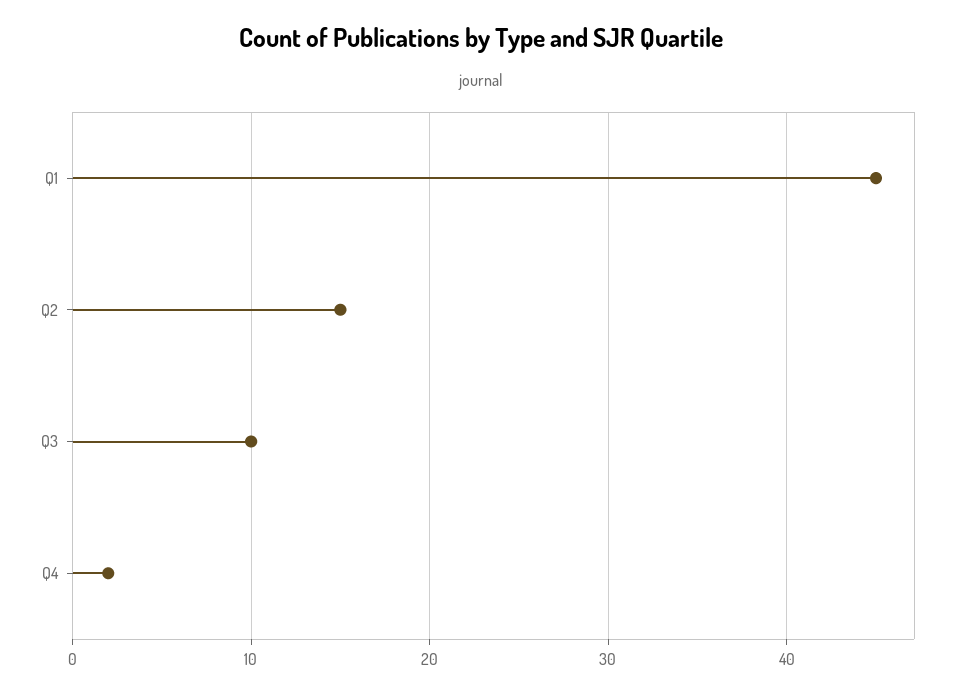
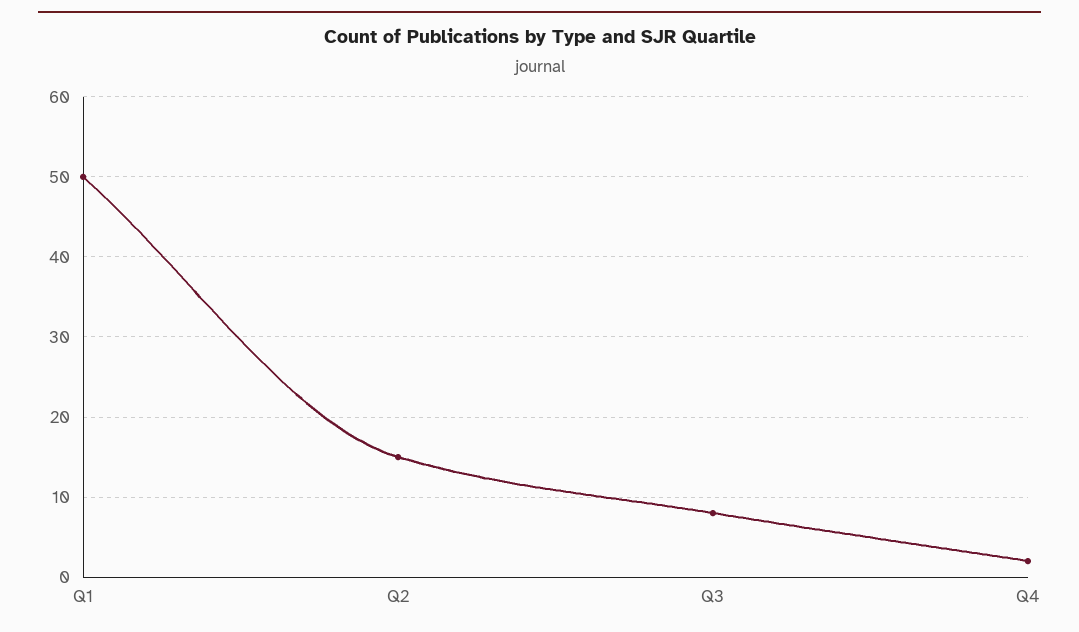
  {
-   "Q1": 45,
+   "Q1": 50,
    "Q2": 15,
-   "Q3": 10,
+   "Q3": 8,
    "Q4": 2
  }

